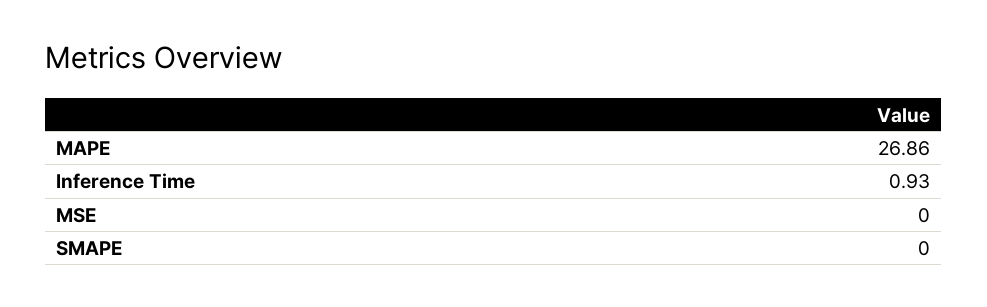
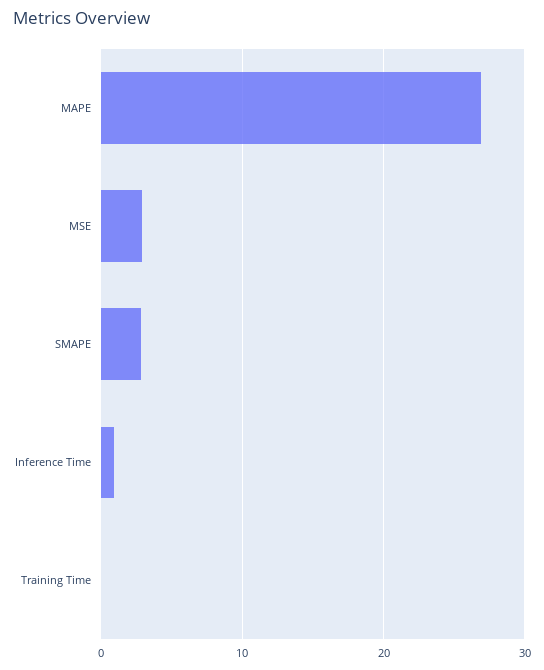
  {
    "MAPE": 26.86,
    "Inference Time": 0.93,
-   "MSE": 0,
+   "MSE": 3,
-   "SMAPE": 0
+   "SMAPE": 3,
+   "Training Time": 0
  }

